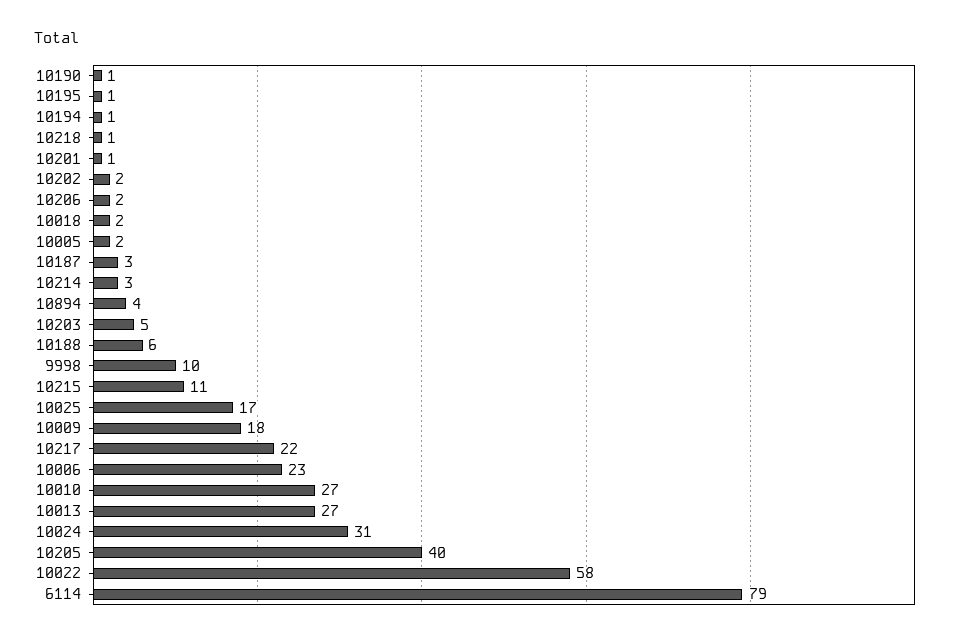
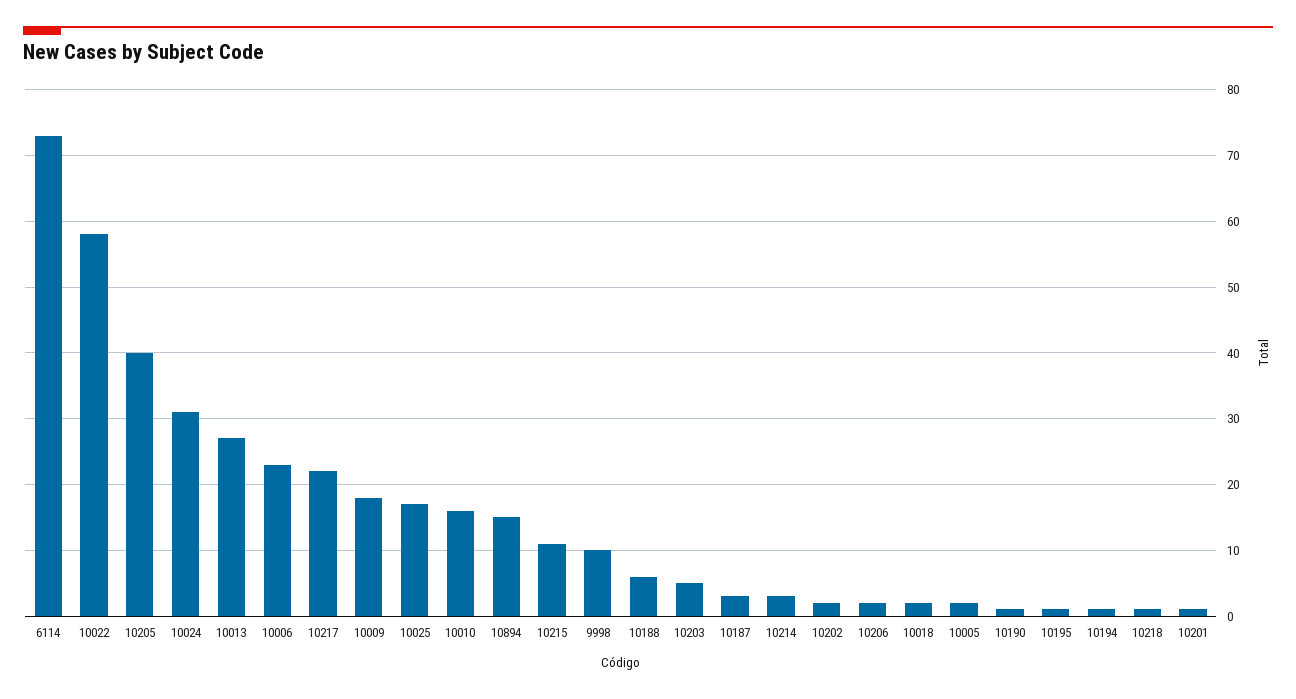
  {
    "10190": 1,
    "10195": 1,
    "10194": 1,
    "10218": 1,
    "10201": 1,
    "10202": 2,
    "10206": 2,
    "10018": 2,
    "10005": 2,
    "10187": 3,
    "10214": 3,
-   "10894": 4,
+   "10894": 15,
    "10203": 5,
    "10188": 6,
    "9998": 10,
    "10215": 11,
    "10025": 17,
    "10009": 18,
    "10217": 22,
    "10006": 23,
-   "10010": 27,
+   "10010": 16,
    "10013": 27,
    "10024": 31,
    "10205": 40,
    "10022": 58,
-   "6114": 79
+   "6114": 73
  }

